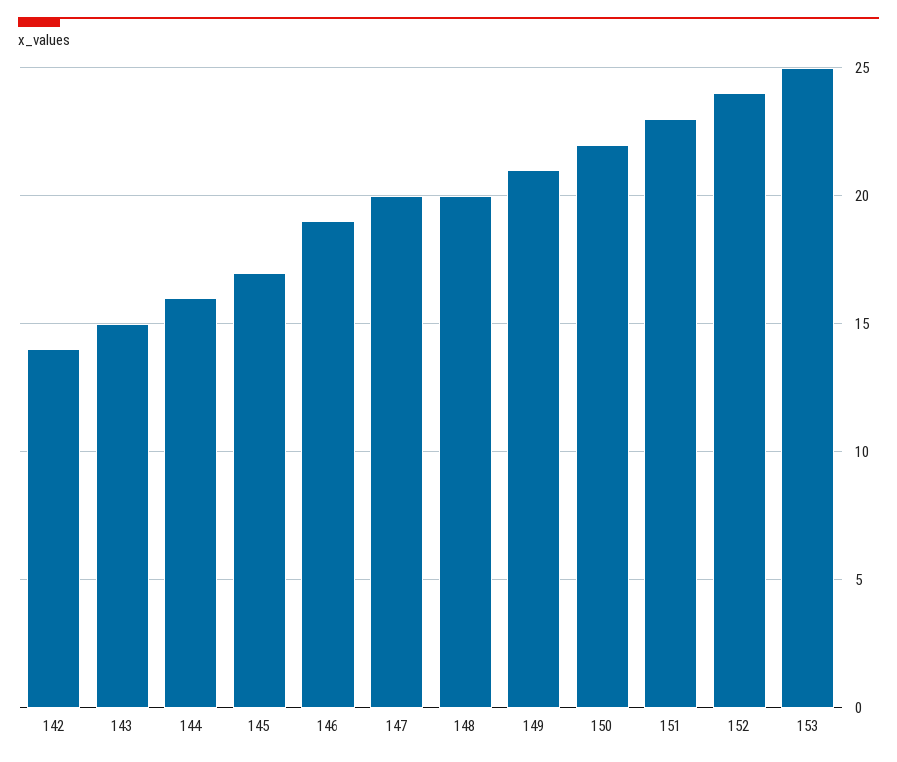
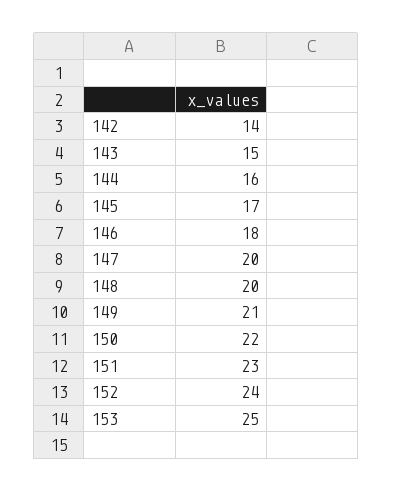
  {
    "142": 14,
    "143": 15,
    "144": 16,
    "145": 17,
-   "146": 19,
+   "146": 18,
    "147": 20,
    "148": 20,
    "149": 21,
    "150": 22,
    "151": 23,
    "152": 24,
    "153": 25
  }

